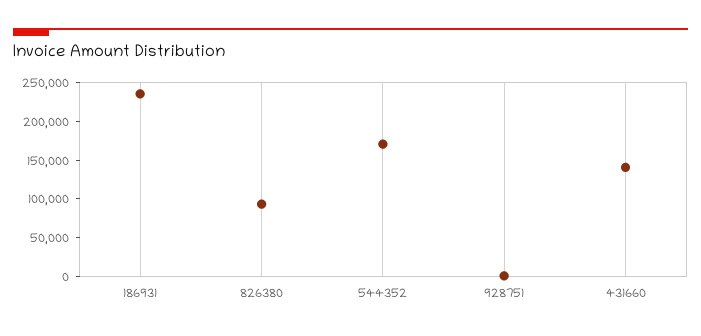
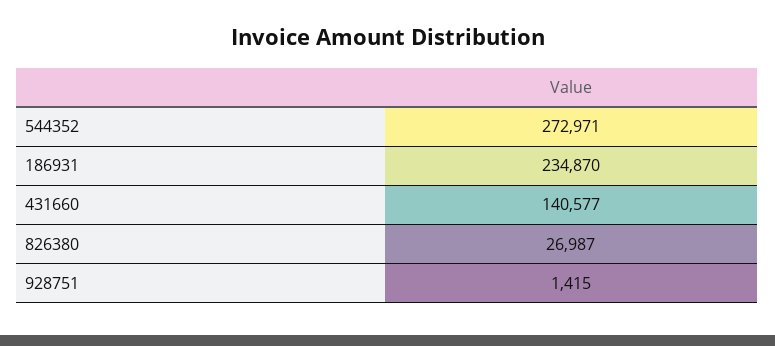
  {
    "186931": 234870,
-   "826380": 100000,
+   "826380": 26987,
-   "544352": 175000,
+   "544352": 272971,
    "928751": 1415,
    "431660": 140577
  }

